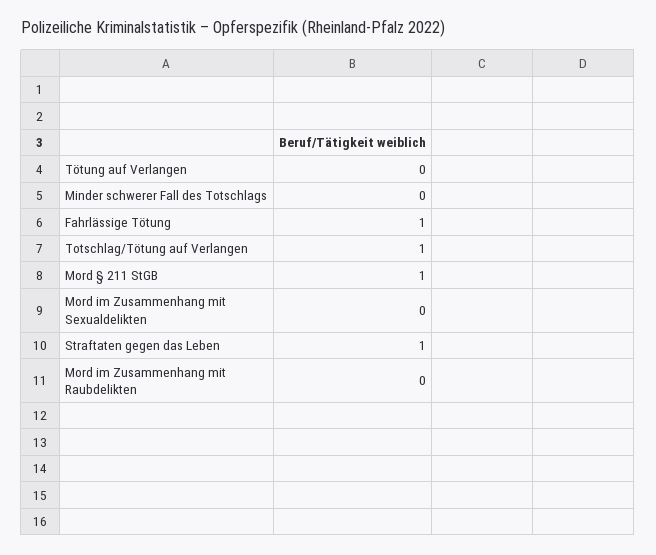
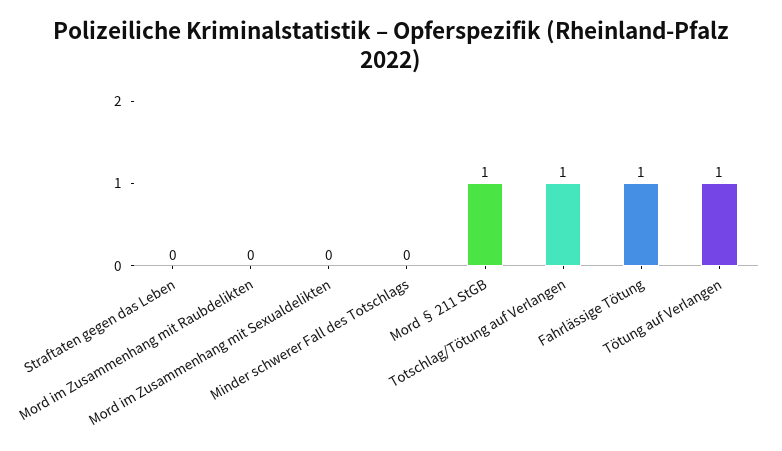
  {
-   "Tötung auf Verlangen": 0,
+   "Tötung auf Verlangen": 1,
    "Minder schwerer Fall des Totschlags": 0,
    "Fahrlässige Tötung": 1,
    "Totschlag/Tötung auf Verlangen": 1,
    "Mord § 211 StGB": 1,
    "Mord im Zusammenhang mit Sexualdelikten": 0,
-   "Straftaten gegen das Leben": 1,
+   "Straftaten gegen das Leben": 0,
    "Mord im Zusammenhang mit Raubdelikten": 0
  }

